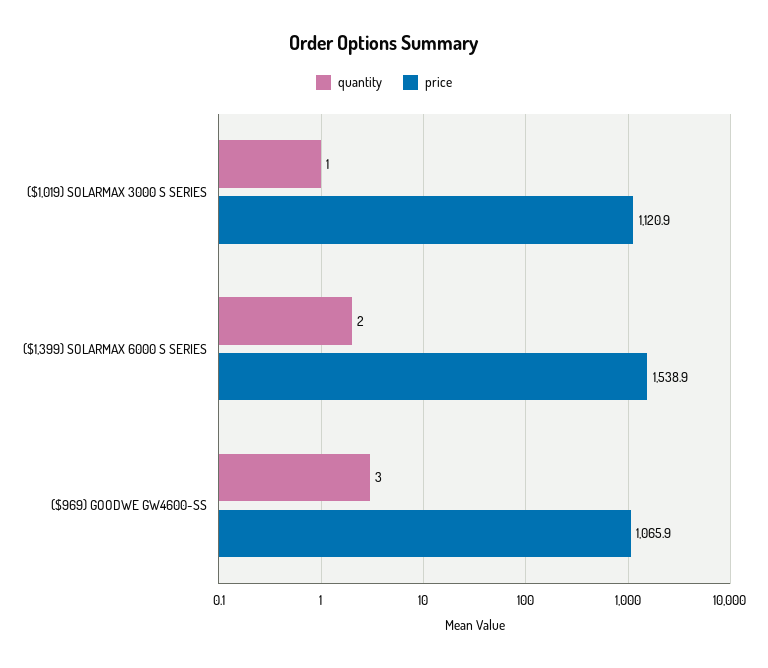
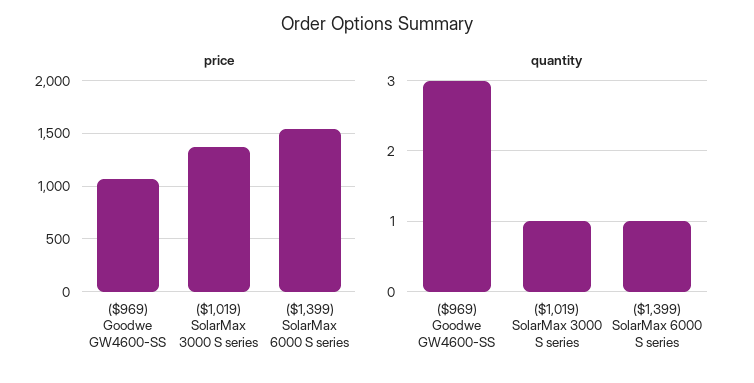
  {
    "quantity": {
      "($1,019) SOLARMAX 3000 S SERIES": 1,
-     "($1,399) SOLARMAX 6000 S SERIES": 2,
+     "($1,399) SOLARMAX 6000 S SERIES": 1,
      "($969) GOODWE GW4600-SS": 3
    },
    "price": {
-     "($1,019) SOLARMAX 3000 S SERIES": 1120.9,
+     "($1,019) SOLARMAX 3000 S SERIES": 1400,
      "($1,399) SOLARMAX 6000 S SERIES": 1538.9,
      "($969) GOODWE GW4600-SS": 1065.9
    }
  }

